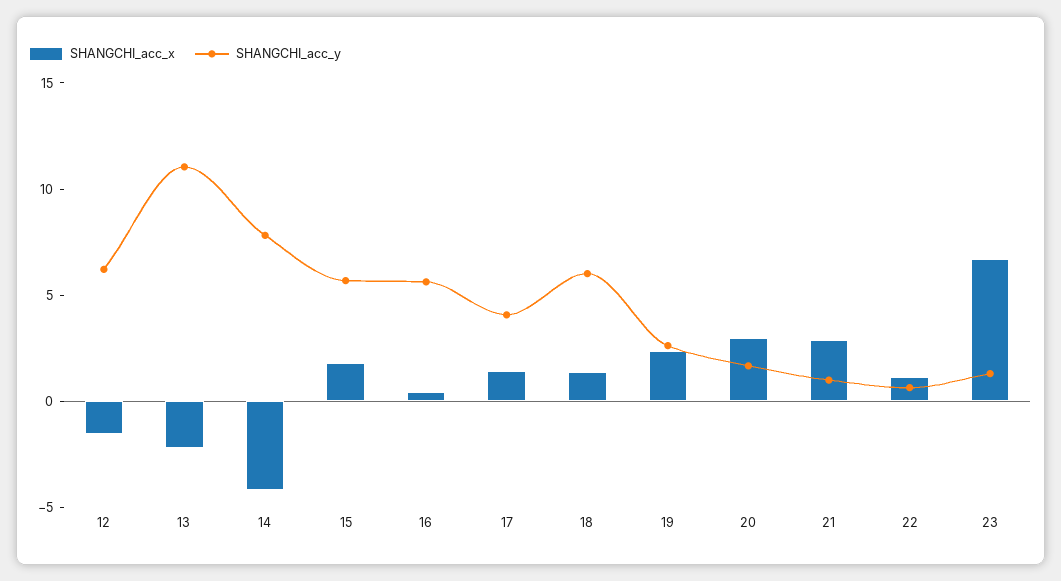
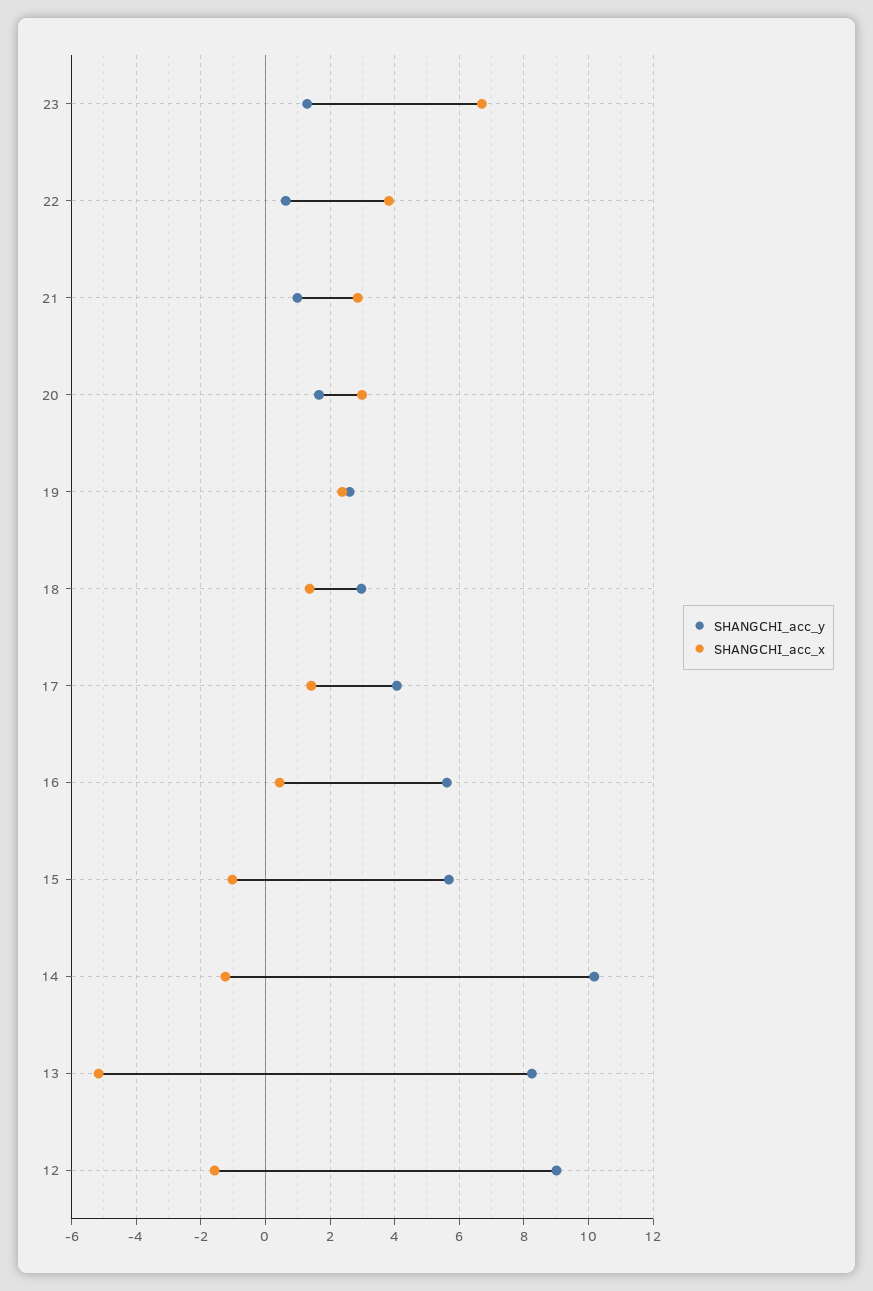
  {
    "SHANGCHI_acc_x": {
      "12": -1.6,
-     "13": -2,
+     "13": -5.2,
-     "14": -4,
+     "14": -1.2,
-     "15": 2,
+     "15": -1,
      "16": 0.4,
      "17": 1.4,
      "18": 1.4,
      "19": 2.4,
      "20": 3,
      "21": 2.8,
-     "22": 1,
+     "22": 3.8,
      "23": 6.8
    },
    "SHANGCHI_acc_y": {
-     "12": 6,
+     "12": 9,
-     "13": 11,
+     "13": 8.2,
-     "14": 8,
+     "14": 10.2,
      "15": 5.6,
      "16": 5.6,
      "17": 4,
-     "18": 6,
+     "18": 3,
      "19": 2.6,
      "20": 1.6,
      "21": 1,
      "22": 0.6,
      "23": 1.2
    }
  }

